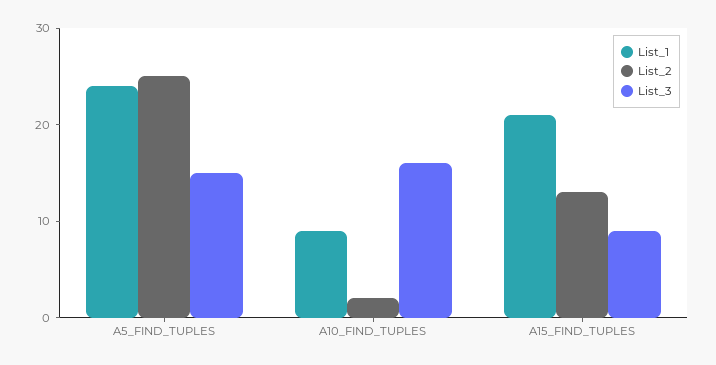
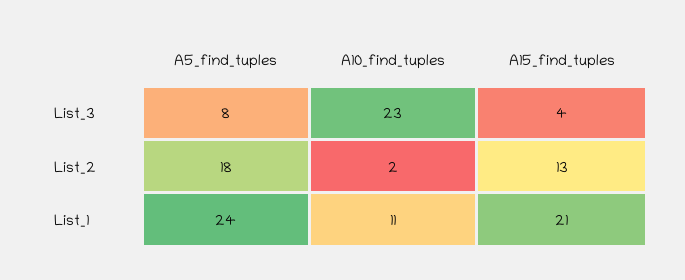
  {
    "List_1": {
      "A5_FIND_TUPLES": 24,
-     "A10_FIND_TUPLES": 9,
+     "A10_FIND_TUPLES": 11,
      "A15_FIND_TUPLES": 21
    },
    "List_2": {
-     "A5_FIND_TUPLES": 25,
+     "A5_FIND_TUPLES": 18,
      "A10_FIND_TUPLES": 2,
      "A15_FIND_TUPLES": 13
    },
    "List_3": {
-     "A5_FIND_TUPLES": 15,
+     "A5_FIND_TUPLES": 8,
-     "A10_FIND_TUPLES": 16,
+     "A10_FIND_TUPLES": 23,
-     "A15_FIND_TUPLES": 9
+     "A15_FIND_TUPLES": 4
    }
  }

